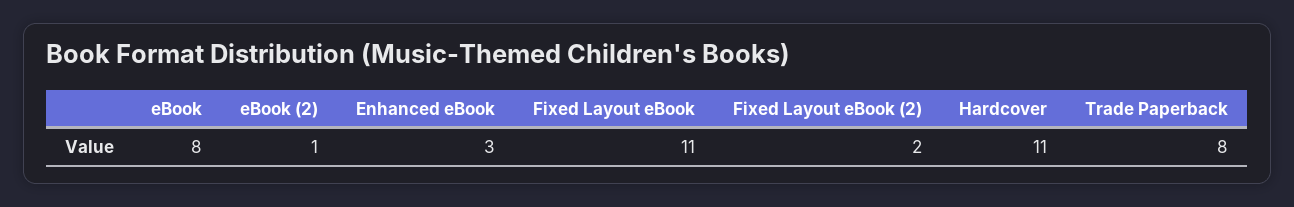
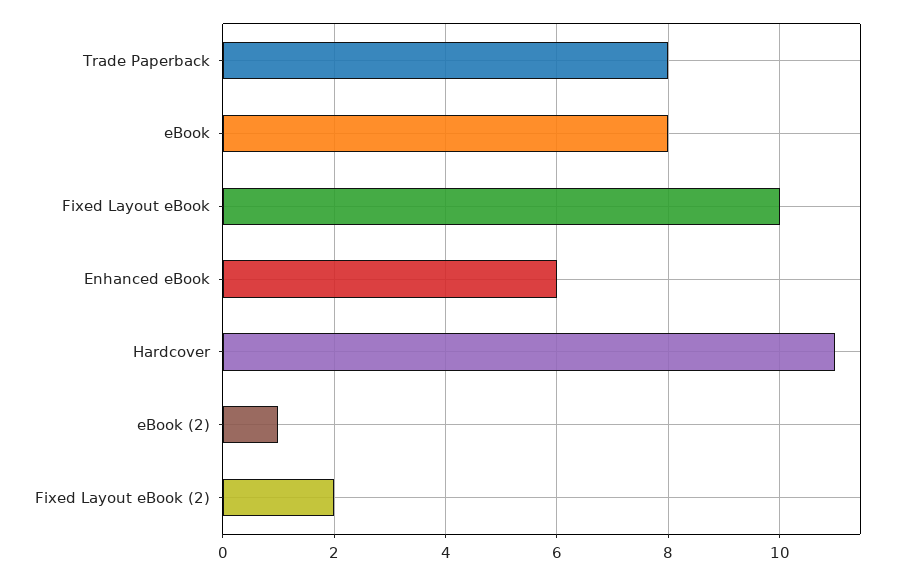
  {
    "eBook": 8,
    "eBook (2)": 1,
-   "Enhanced eBook": 3,
+   "Enhanced eBook": 6,
-   "Fixed Layout eBook": 11,
+   "Fixed Layout eBook": 10,
    "Fixed Layout eBook (2)": 2,
    "Hardcover": 11,
    "Trade Paperback": 8
  }

